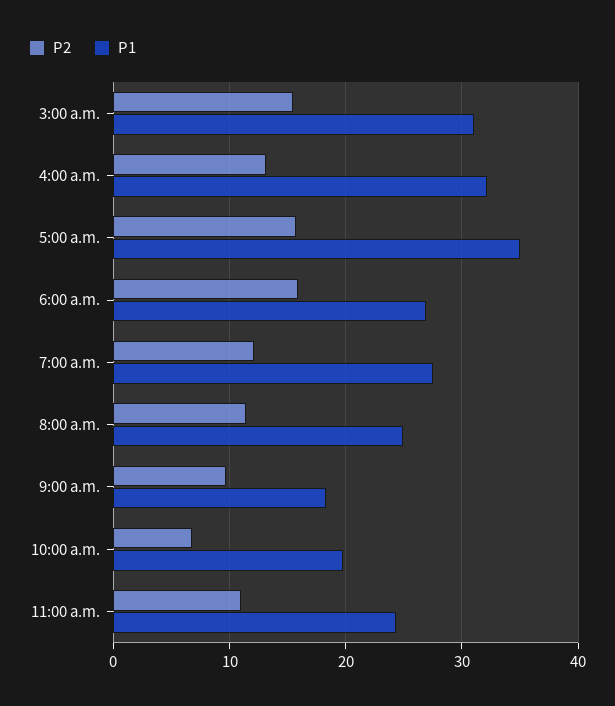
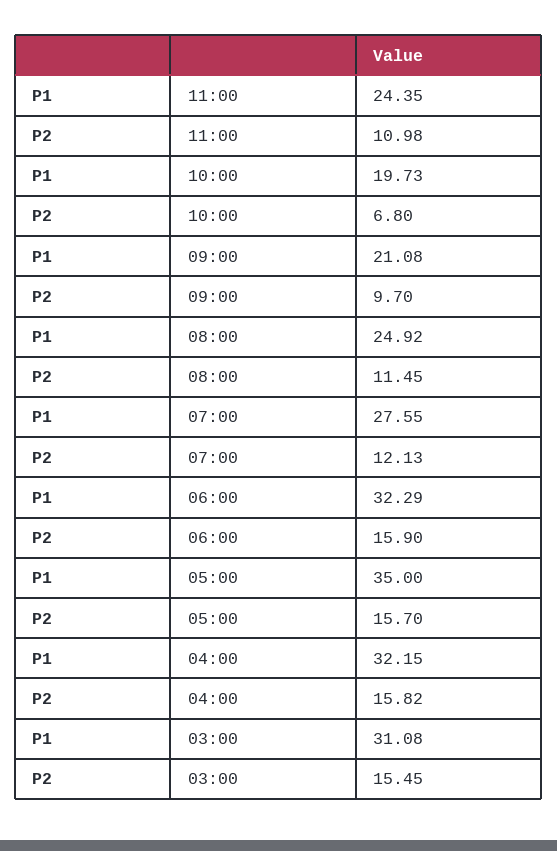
  {
    "P2": {
      "3:00 a.m.": 15.45,
-     "4:00 a.m.": 13,
+     "4:00 a.m.": 15.82,
      "5:00 a.m.": 15.7,
      "6:00 a.m.": 15.9,
      "7:00 a.m.": 12.13,
      "8:00 a.m.": 11.45,
      "9:00 a.m.": 9.7,
      "10:00 a.m.": 6.8,
      "11:00 a.m.": 10.98
    },
    "P1": {
      "3:00 a.m.": 31.08,
      "4:00 a.m.": 32.15,
      "5:00 a.m.": 35,
-     "6:00 a.m.": 27,
+     "6:00 a.m.": 32.29,
      "7:00 a.m.": 27.55,
      "8:00 a.m.": 24.92,
-     "9:00 a.m.": 18,
+     "9:00 a.m.": 21.08,
      "10:00 a.m.": 19.73,
      "11:00 a.m.": 24.35
    }
  }

